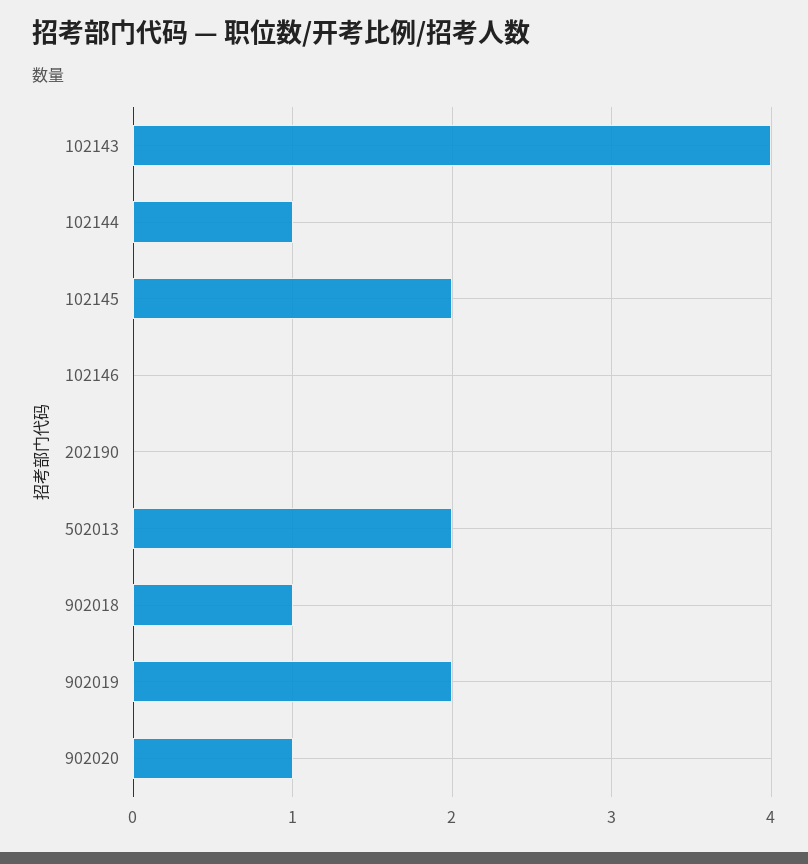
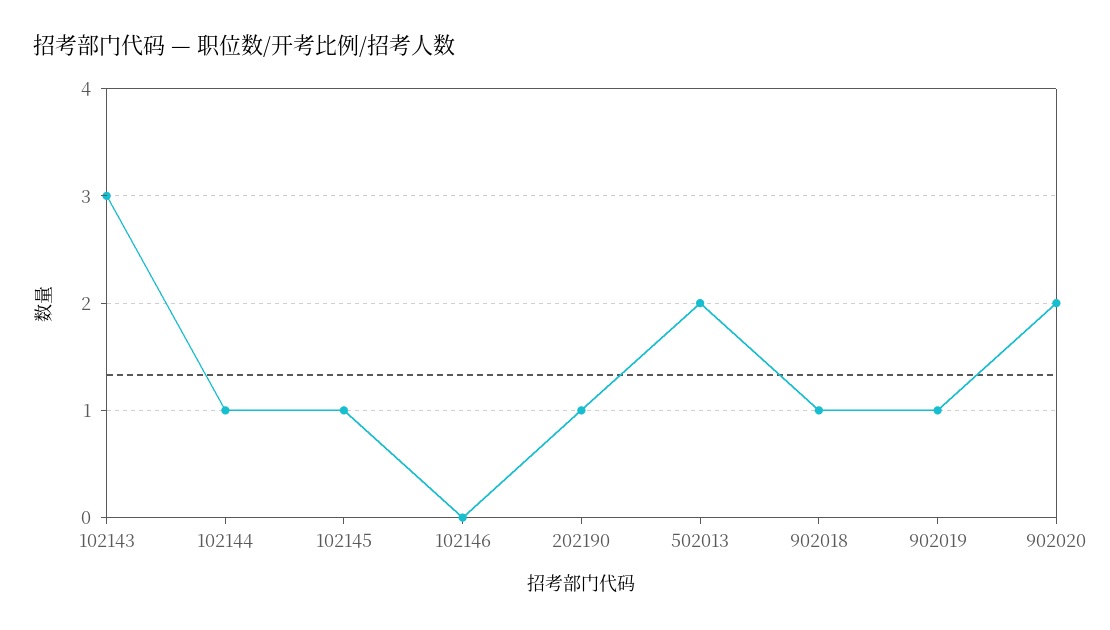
  {
-   "102143": 4,
+   "102143": 3,
    "102144": 1,
-   "102145": 2,
+   "102145": 1,
    "102146": 0,
-   "202190": 0,
+   "202190": 1,
    "502013": 2,
    "902018": 1,
-   "902019": 2,
+   "902019": 1,
-   "902020": 1
+   "902020": 2
  }

